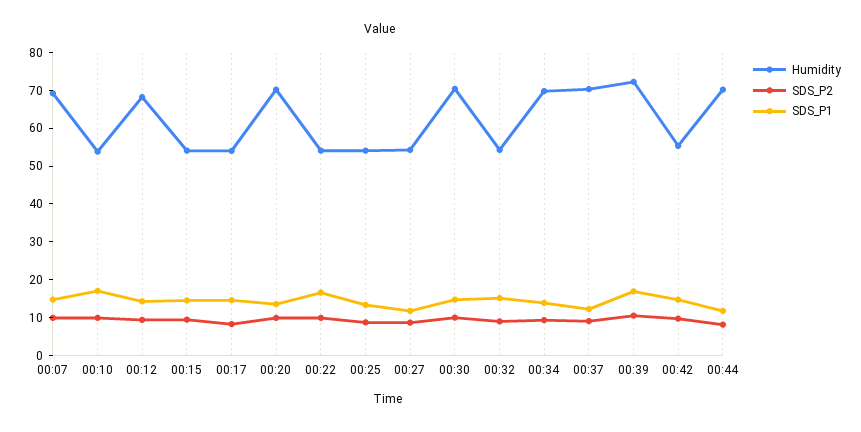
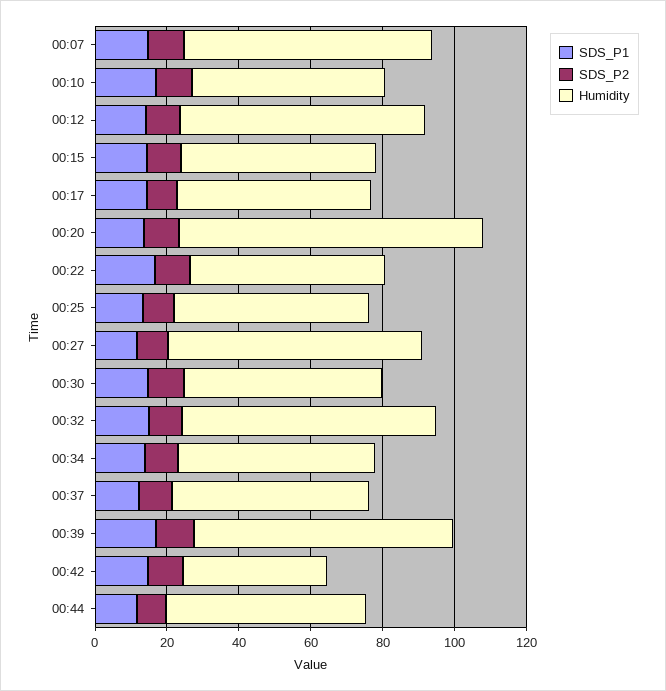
  {
    "Humidity": {
      "00:07": 70,
      "00:10": 55,
      "00:12": 67.5,
      "00:15": 55,
      "00:17": 55,
-     "00:20": 70,
+     "00:20": 85,
      "00:22": 55,
      "00:25": 55,
-     "00:27": 55,
+     "00:27": 70,
-     "00:30": 70,
+     "00:30": 55,
-     "00:32": 55,
+     "00:32": 70,
-     "00:34": 70,
+     "00:34": 55,
-     "00:37": 70,
+     "00:37": 55,
      "00:39": 72.5,
-     "00:42": 55,
+     "00:42": 40,
-     "00:44": 70
+     "00:44": 55
    },
    "SDS_P2": {
      "00:07": 10,
      "00:10": 10,
      "00:12": 10,
      "00:15": 10,
      "00:17": 7.5,
      "00:20": 10,
      "00:22": 10,
      "00:25": 10,
      "00:27": 7.5,
      "00:30": 10,
      "00:32": 10,
      "00:34": 10,
      "00:37": 10,
      "00:39": 10,
      "00:42": 10,
      "00:44": 7.5
    },
    "SDS_P1": {
      "00:07": 15,
      "00:10": 17.5,
      "00:12": 15,
      "00:15": 15,
      "00:17": 15,
      "00:20": 12.5,
      "00:22": 17.5,
      "00:25": 12.5,
      "00:27": 12.5,
      "00:30": 15,
      "00:32": 15,
      "00:34": 15,
      "00:37": 12.5,
      "00:39": 17.5,
      "00:42": 15,
      "00:44": 12.5
    }
  }

